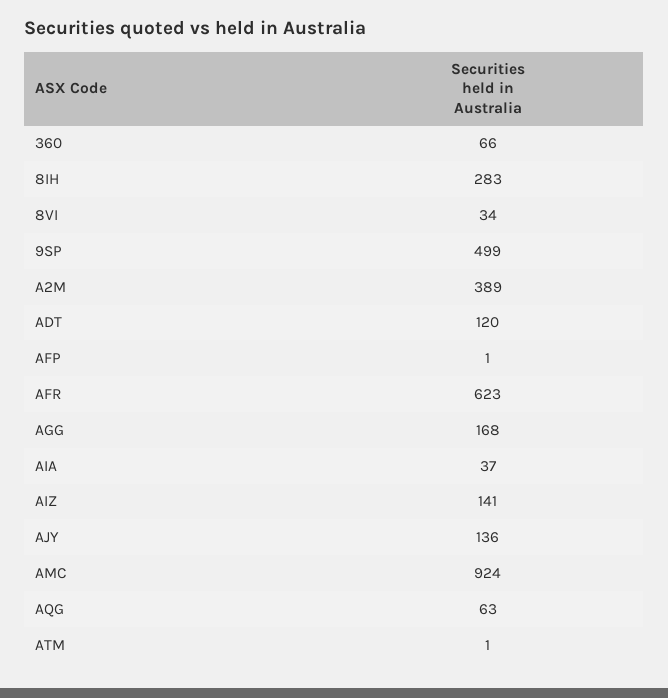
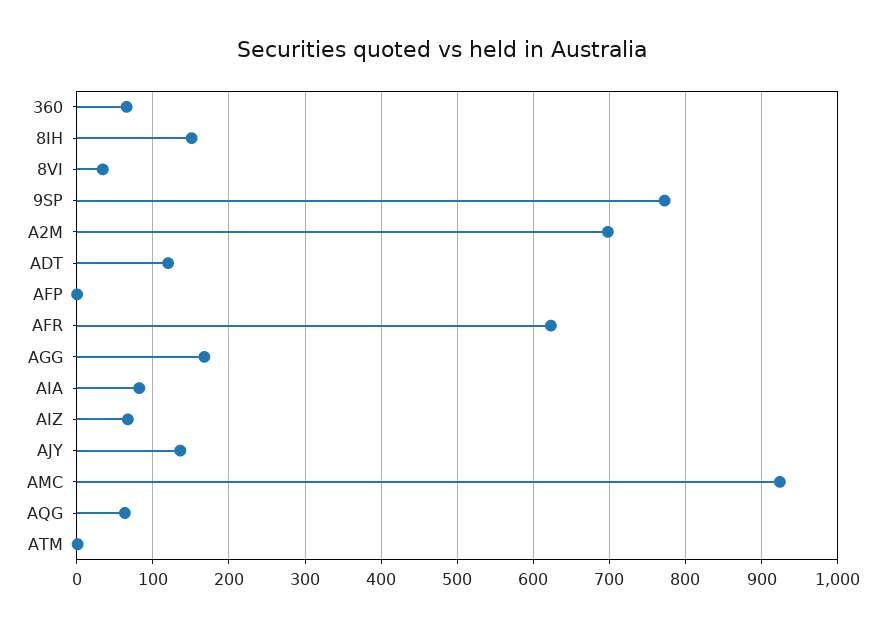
  {
    "360": 66,
-   "8IH": 283,
+   "8IH": 150,
    "8VI": 34,
-   "9SP": 499,
+   "9SP": 770,
-   "A2M": 389,
+   "A2M": 700,
    "ADT": 120,
    "AFP": 1,
    "AFR": 623,
    "AGG": 168,
-   "AIA": 37,
+   "AIA": 80,
-   "AIZ": 141,
+   "AIZ": 70,
    "AJY": 136,
    "AMC": 924,
    "AQG": 63,
    "ATM": 1
  }

